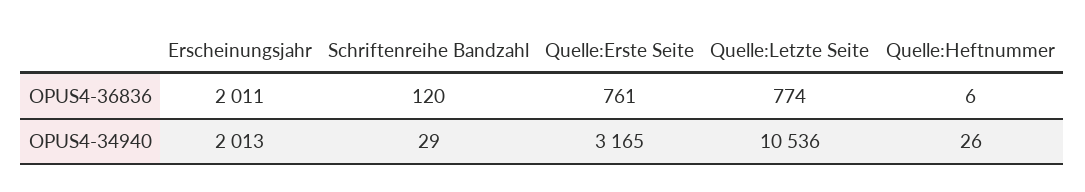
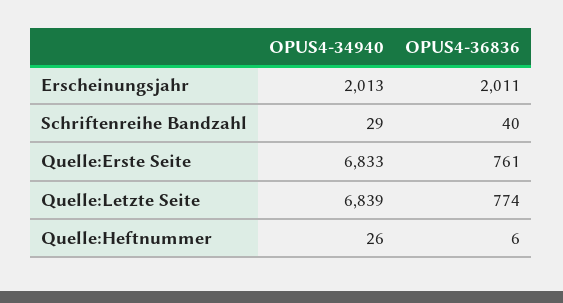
  {
    "Erscheinungsjahr": {
      "OPUS4-36836": 2011,
      "OPUS4-34940": 2013
    },
    "Schriftenreihe Bandzahl": {
-     "OPUS4-36836": 120,
+     "OPUS4-36836": 40,
      "OPUS4-34940": 29
    },
    "Quelle:Erste Seite": {
      "OPUS4-36836": 761,
-     "OPUS4-34940": 3165
+     "OPUS4-34940": 6833
    },
    "Quelle:Letzte Seite": {
      "OPUS4-36836": 774,
-     "OPUS4-34940": 10536
+     "OPUS4-34940": 6839
    },
    "Quelle:Heftnummer": {
      "OPUS4-36836": 6,
      "OPUS4-34940": 26
    }
  }

